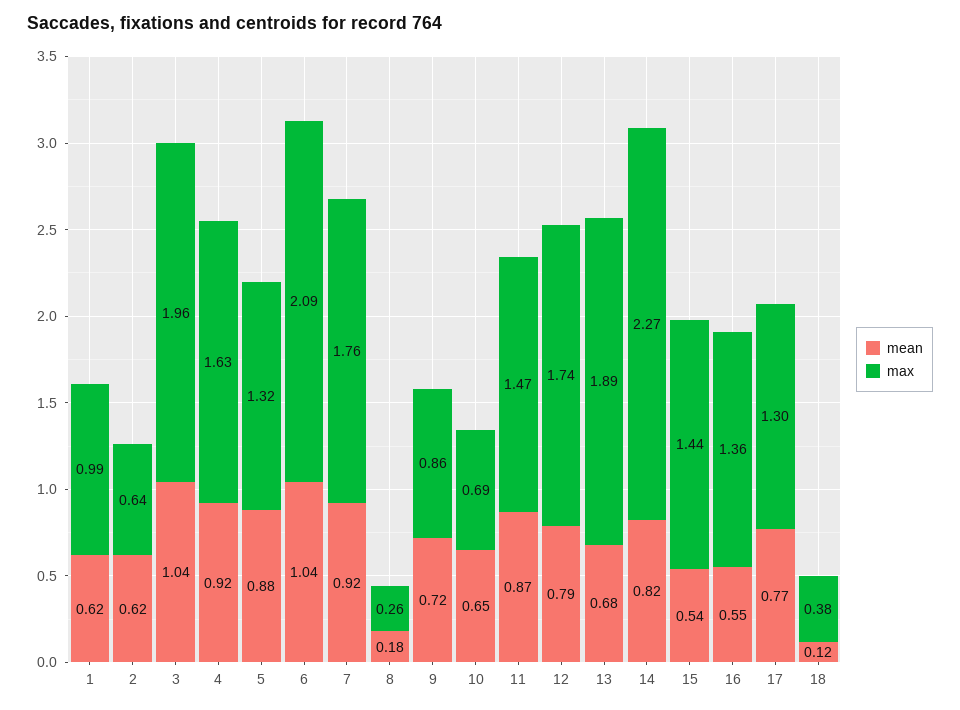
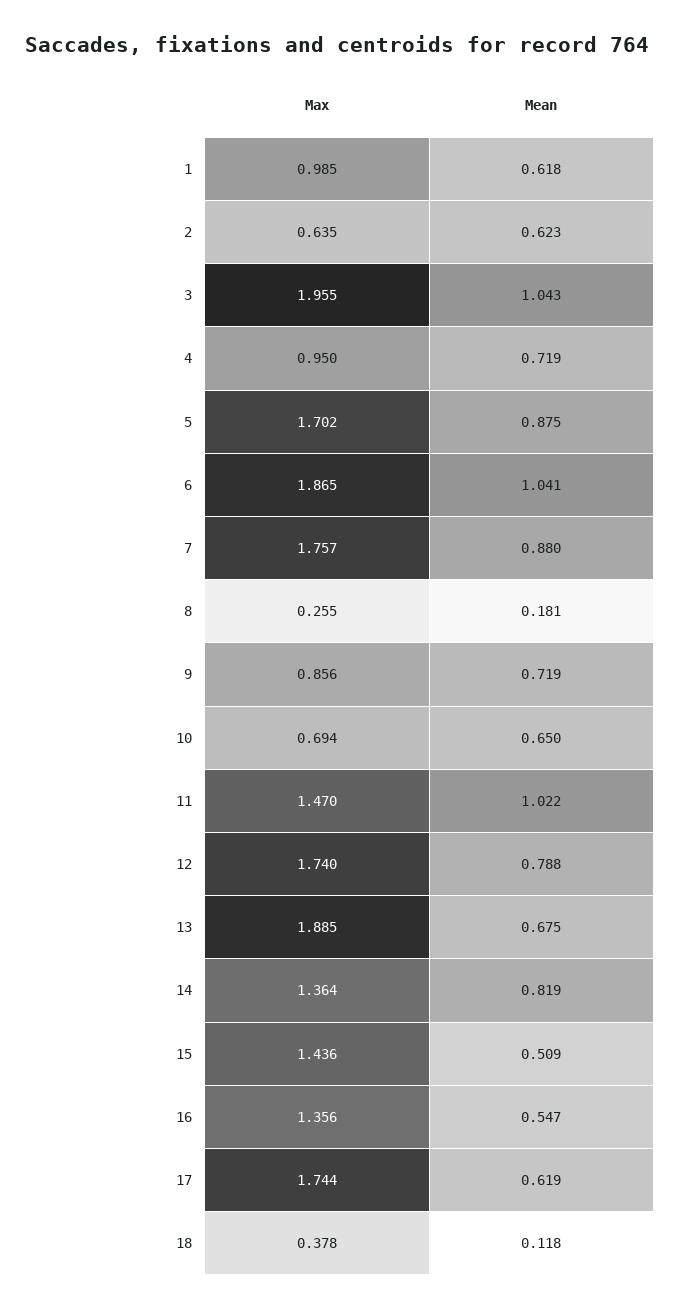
  {
    "mean": {
      "1": 0.618,
      "2": 0.623,
      "3": 1.043,
-     "4": 0.92,
+     "4": 0.719,
      "5": 0.875,
      "6": 1.041,
-     "7": 0.92,
+     "7": 0.88,
      "8": 0.181,
      "9": 0.719,
      "10": 0.65,
-     "11": 0.87,
+     "11": 1.022,
      "12": 0.788,
      "13": 0.675,
      "14": 0.819,
-     "15": 0.54,
+     "15": 0.509,
      "16": 0.547,
-     "17": 0.77,
+     "17": 0.619,
      "18": 0.118
    },
    "max": {
      "1": 0.985,
      "2": 0.635,
      "3": 1.955,
-     "4": 1.63,
+     "4": 0.95,
-     "5": 1.32,
+     "5": 1.702,
-     "6": 2.09,
+     "6": 1.865,
      "7": 1.757,
      "8": 0.255,
      "9": 0.856,
      "10": 0.694,
      "11": 1.47,
      "12": 1.74,
      "13": 1.885,
-     "14": 2.27,
+     "14": 1.364,
      "15": 1.436,
      "16": 1.356,
-     "17": 1.3,
+     "17": 1.744,
      "18": 0.378
    }
  }

